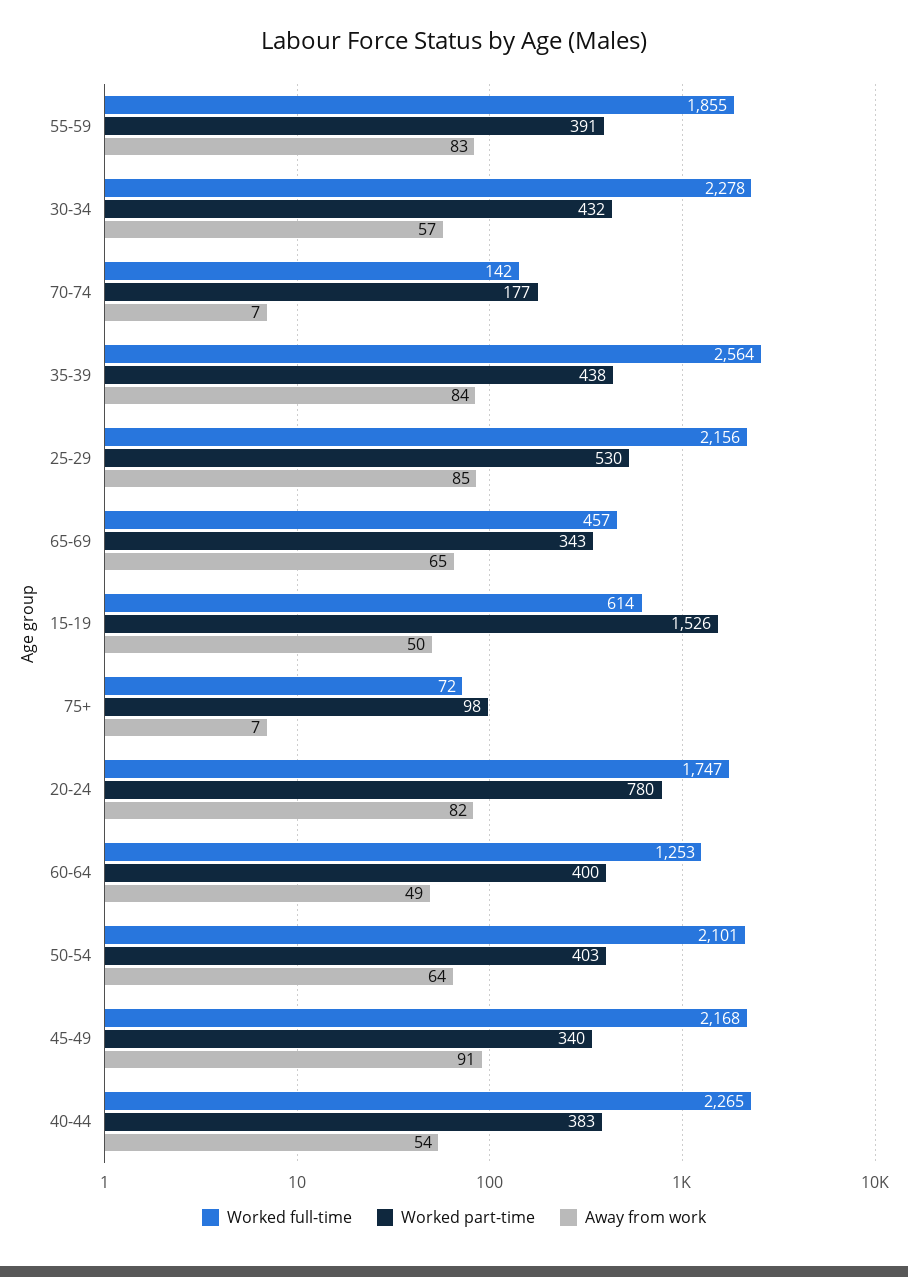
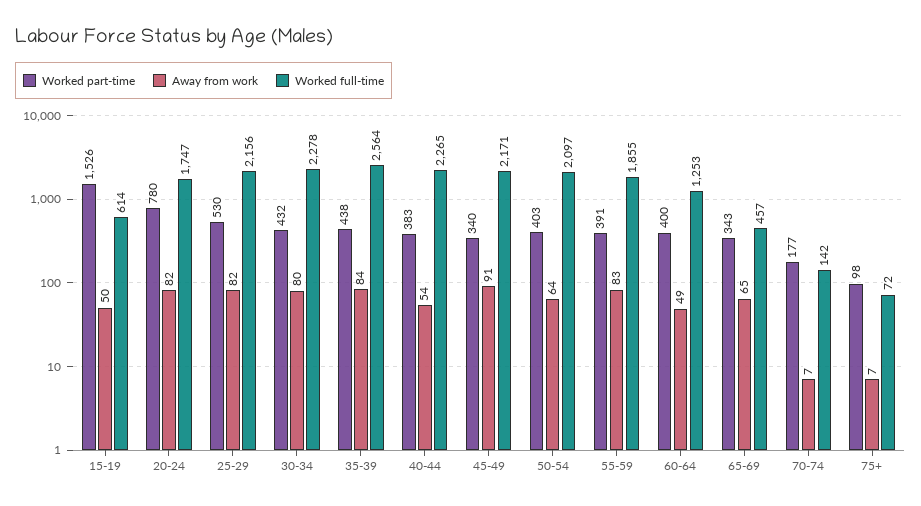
  {
    "Worked full-time": {
      "55-59": 1855,
      "30-34": 2278,
      "70-74": 142,
      "35-39": 2564,
      "25-29": 2156,
      "65-69": 457,
      "15-19": 614,
      "75+": 72,
      "20-24": 1747,
      "60-64": 1253,
-     "50-54": 2101,
+     "50-54": 2097,
-     "45-49": 2168,
+     "45-49": 2171,
      "40-44": 2265
    },
    "Worked part-time": {
      "55-59": 391,
      "30-34": 432,
      "70-74": 177,
      "35-39": 438,
      "25-29": 530,
      "65-69": 343,
      "15-19": 1526,
      "75+": 98,
      "20-24": 780,
      "60-64": 400,
      "50-54": 403,
      "45-49": 340,
      "40-44": 383
    },
    "Away from work": {
      "55-59": 83,
-     "30-34": 57,
+     "30-34": 80,
      "70-74": 7,
      "35-39": 84,
-     "25-29": 85,
+     "25-29": 82,
      "65-69": 65,
      "15-19": 50,
      "75+": 7,
      "20-24": 82,
      "60-64": 49,
      "50-54": 64,
      "45-49": 91,
      "40-44": 54
    }
  }

